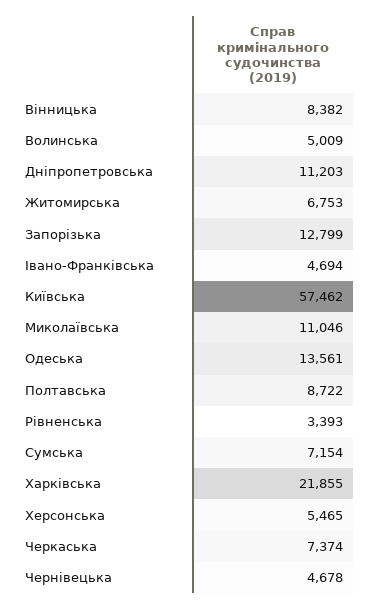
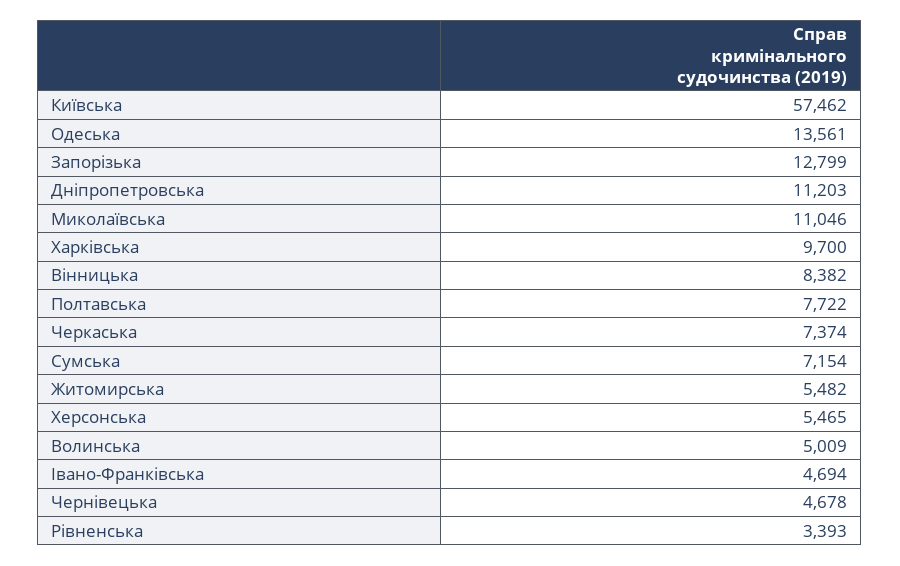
  {
    "Вінницька": 8382,
    "Волинська": 5009,
    "Дніпропетровська": 11203,
-   "Житомирська": 6753,
+   "Житомирська": 5482,
    "Запорізька": 12799,
    "Івано-Франківська": 4694,
    "Київська": 57462,
    "Миколаївська": 11046,
    "Одеська": 13561,
-   "Полтавська": 8722,
+   "Полтавська": 7722,
    "Рівненська": 3393,
    "Сумська": 7154,
-   "Харківська": 21855,
+   "Харківська": 9700,
    "Херсонська": 5465,
    "Черкаська": 7374,
    "Чернівецька": 4678
  }

